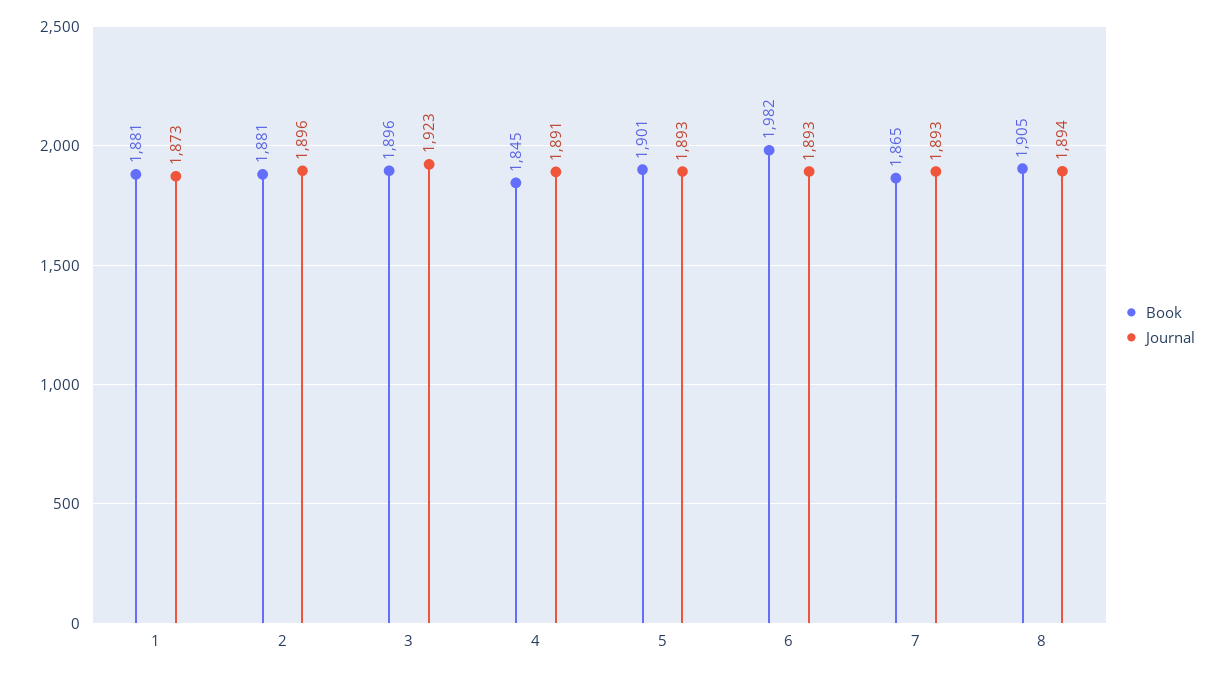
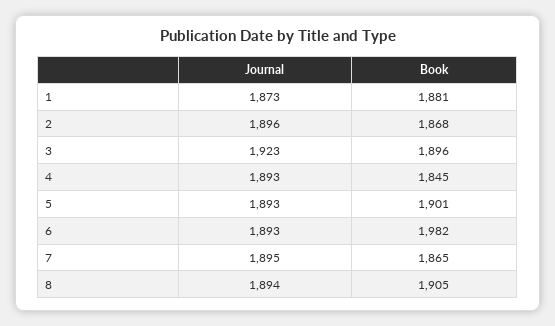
  {
    "Book": {
      "1": 1881,
-     "2": 1881,
+     "2": 1868,
      "3": 1896,
      "4": 1845,
      "5": 1901,
      "6": 1982,
      "7": 1865,
      "8": 1905
    },
    "Journal": {
      "1": 1873,
      "2": 1896,
      "3": 1923,
-     "4": 1891,
+     "4": 1893,
      "5": 1893,
      "6": 1893,
-     "7": 1893,
+     "7": 1895,
      "8": 1894
    }
  }

